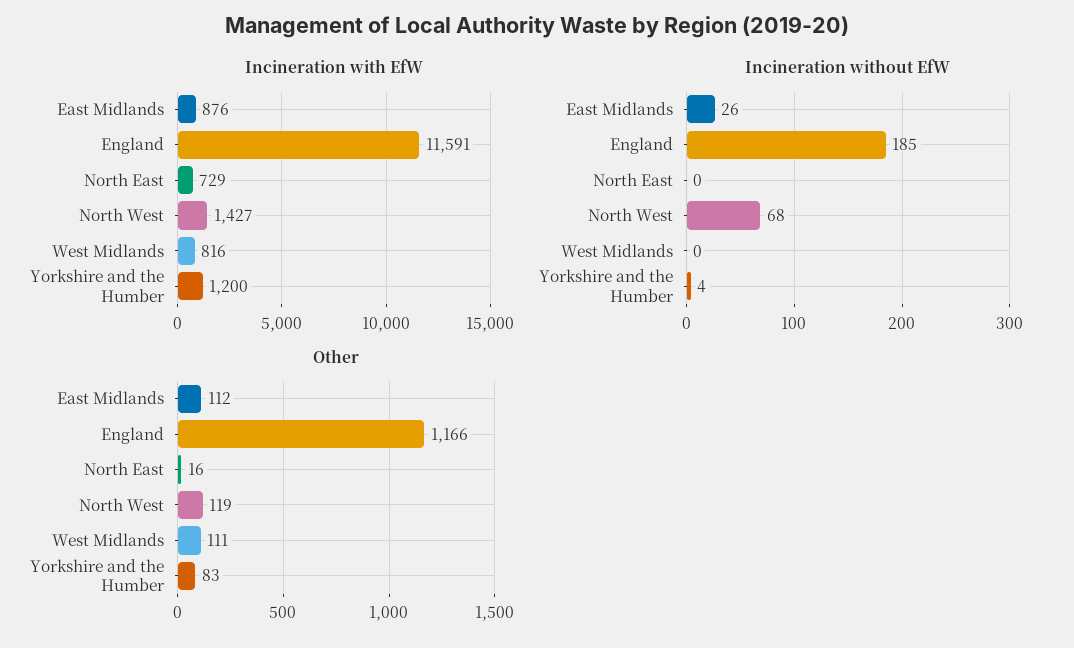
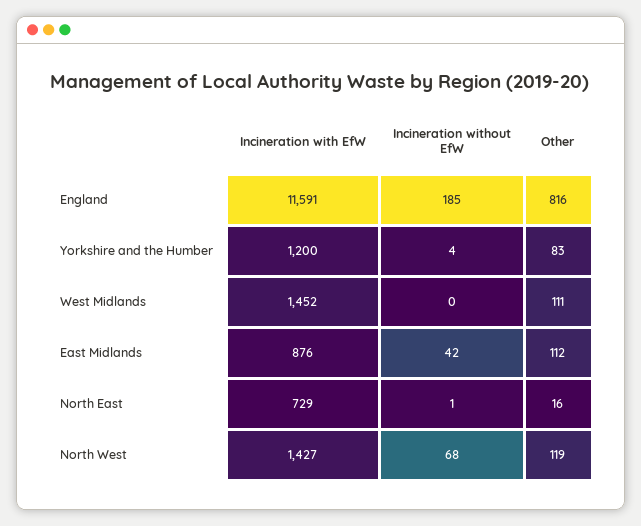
  {
    "Incineration with EfW": {
      "East Midlands": 876,
      "England": 11591,
      "North East": 729,
      "North West": 1427,
-     "West Midlands": 816,
+     "West Midlands": 1452,
      "Yorkshire and the Humber": 1200
    },
    "Incineration without EfW": {
-     "East Midlands": 26,
+     "East Midlands": 42,
      "England": 185,
-     "North East": 0,
+     "North East": 1,
      "North West": 68,
      "West Midlands": 0,
      "Yorkshire and the Humber": 4
    },
    "Other": {
      "East Midlands": 112,
-     "England": 1166,
+     "England": 816,
      "North East": 16,
      "North West": 119,
      "West Midlands": 111,
      "Yorkshire and the Humber": 83
    }
  }

